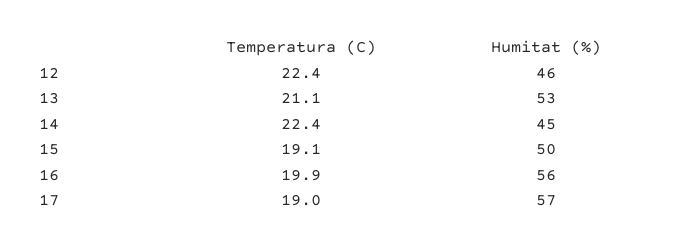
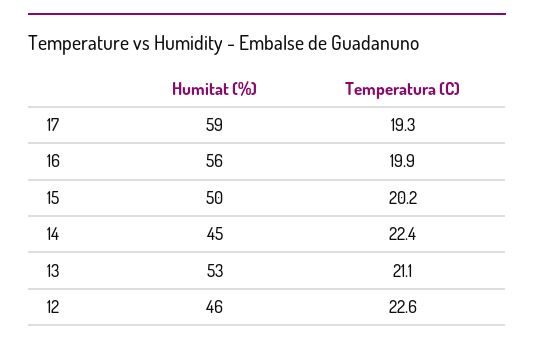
  {
    "Temperatura (C)": {
-     "12": 22.4,
+     "12": 22.6,
      "13": 21.1,
      "14": 22.4,
-     "15": 19.1,
+     "15": 20.2,
      "16": 19.9,
-     "17": 19
+     "17": 19.3
    },
    "Humitat (%)": {
      "12": 46,
      "13": 53,
      "14": 45,
      "15": 50,
      "16": 56,
-     "17": 57
+     "17": 59
    }
  }

